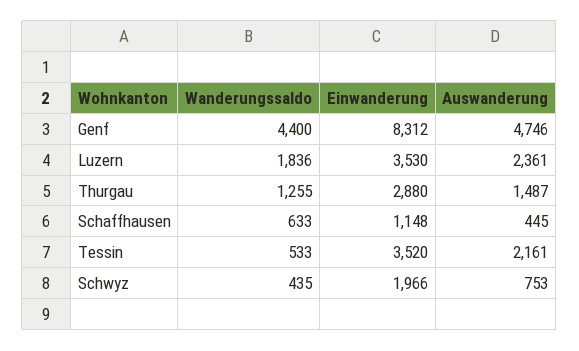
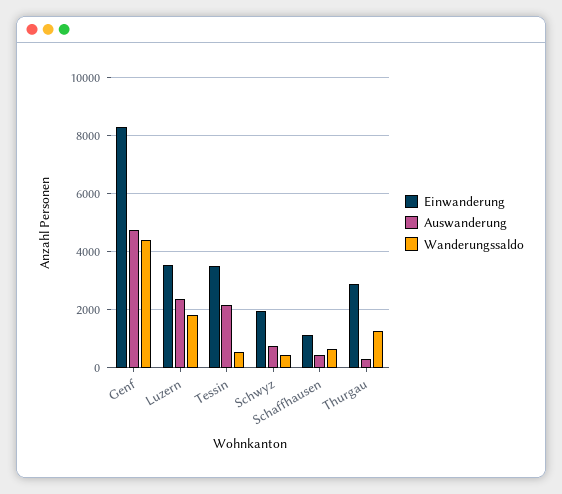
  {
    "Wanderungssaldo": {
      "Genf": 4400,
      "Luzern": 1836,
      "Thurgau": 1255,
      "Schaffhausen": 633,
      "Tessin": 533,
      "Schwyz": 435
    },
    "Einwanderung": {
      "Genf": 8312,
      "Luzern": 3530,
      "Thurgau": 2880,
      "Schaffhausen": 1148,
      "Tessin": 3520,
      "Schwyz": 1966
    },
    "Auswanderung": {
      "Genf": 4746,
      "Luzern": 2361,
-     "Thurgau": 1487,
+     "Thurgau": 250,
      "Schaffhausen": 445,
      "Tessin": 2161,
      "Schwyz": 753
    }
  }

